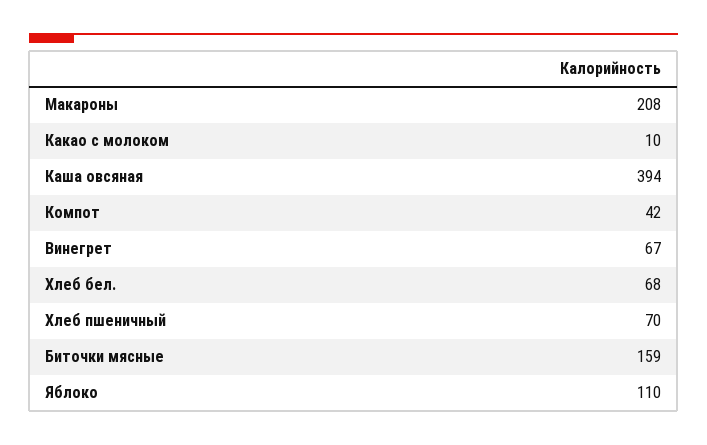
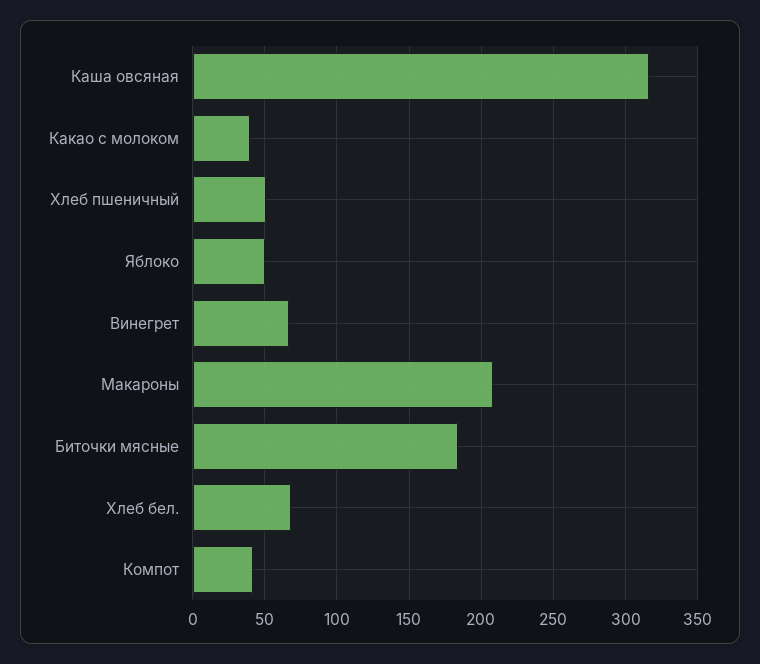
  {
    "Макароны": 208,
-   "Какао с молоком": 10,
+   "Какао с молоком": 40,
-   "Каша овсяная": 394,
+   "Каша овсяная": 315,
    "Компот": 42,
    "Винегрет": 67,
    "Хлеб бел.": 68,
-   "Хлеб пшеничный": 70,
+   "Хлеб пшеничный": 50,
-   "Биточки мясные": 159,
+   "Биточки мясные": 185,
-   "Яблоко": 110
+   "Яблоко": 50
  }

